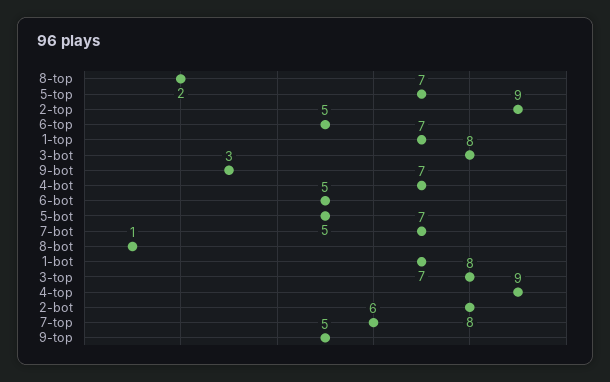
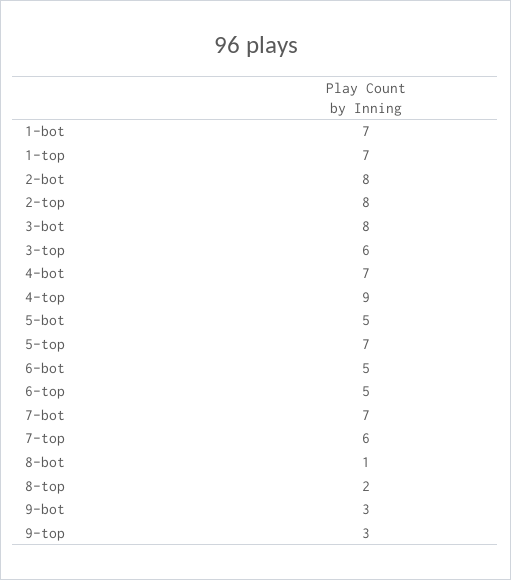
  {
    "8-top": 2,
    "5-top": 7,
-   "2-top": 9,
+   "2-top": 8,
    "6-top": 5,
    "1-top": 7,
    "3-bot": 8,
    "9-bot": 3,
    "4-bot": 7,
    "6-bot": 5,
    "5-bot": 5,
    "7-bot": 7,
    "8-bot": 1,
    "1-bot": 7,
-   "3-top": 8,
+   "3-top": 6,
    "4-top": 9,
    "2-bot": 8,
    "7-top": 6,
-   "9-top": 5
+   "9-top": 3
  }

